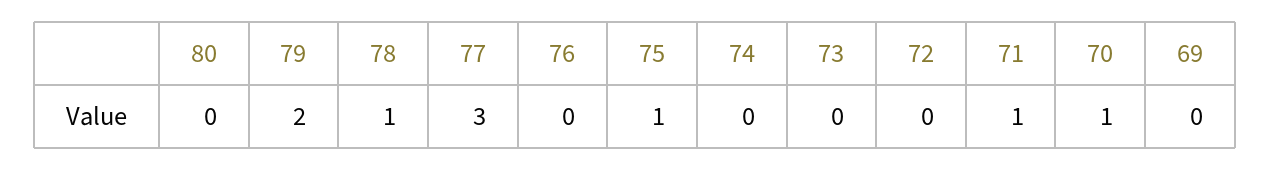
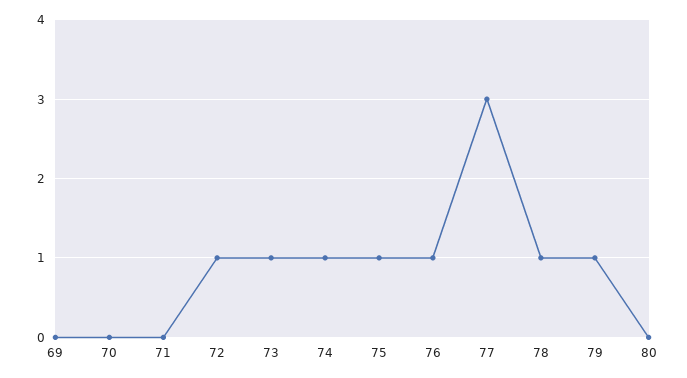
  {
    "80": 0,
-   "79": 2,
+   "79": 1,
    "78": 1,
    "77": 3,
-   "76": 0,
+   "76": 1,
    "75": 1,
-   "74": 0,
+   "74": 1,
-   "73": 0,
+   "73": 1,
-   "72": 0,
+   "72": 1,
-   "71": 1,
+   "71": 0,
-   "70": 1,
+   "70": 0,
    "69": 0
  }

